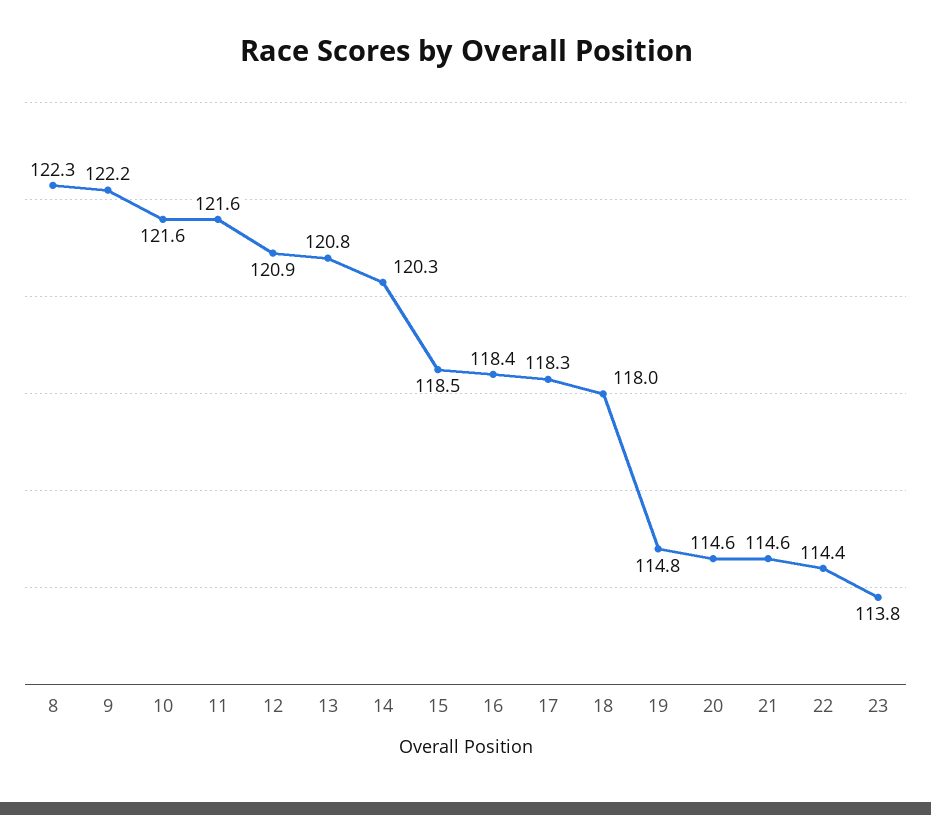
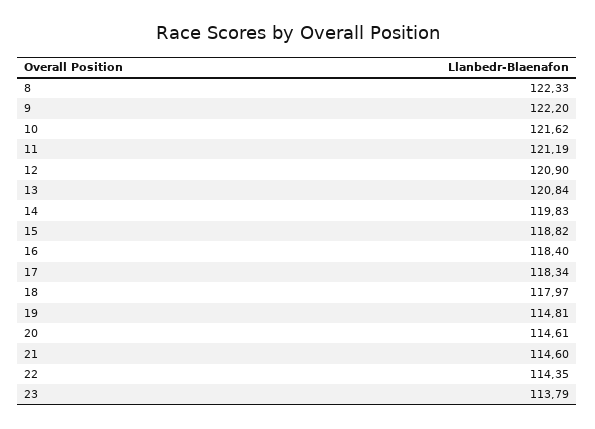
  {
    "8": 122.33,
    "9": 122.2,
    "10": 121.62,
-   "11": 121.6,
+   "11": 121.19,
    "12": 120.9,
    "13": 120.84,
-   "14": 120.3,
+   "14": 119.83,
-   "15": 118.5,
+   "15": 118.82,
    "16": 118.4,
    "17": 118.34,
    "18": 117.97,
    "19": 114.81,
    "20": 114.61,
    "21": 114.6,
    "22": 114.35,
    "23": 113.79
  }

